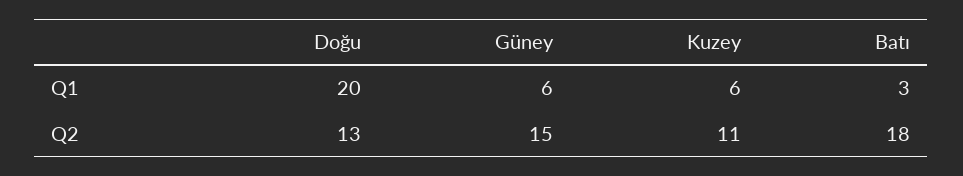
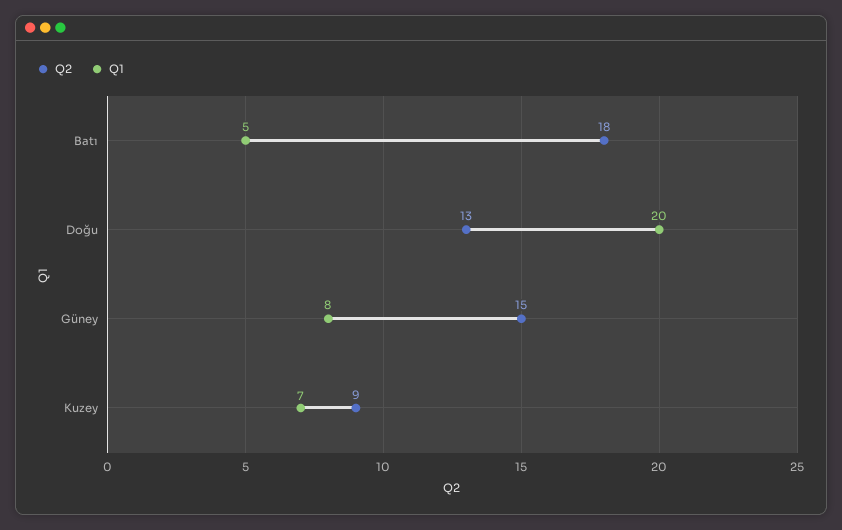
  {
    "Q1": {
      "Doğu": 20,
-     "Güney": 6,
+     "Güney": 8,
-     "Kuzey": 6,
+     "Kuzey": 7,
-     "Batı": 3
+     "Batı": 5
    },
    "Q2": {
      "Doğu": 13,
      "Güney": 15,
-     "Kuzey": 11,
+     "Kuzey": 9,
      "Batı": 18
    }
  }

